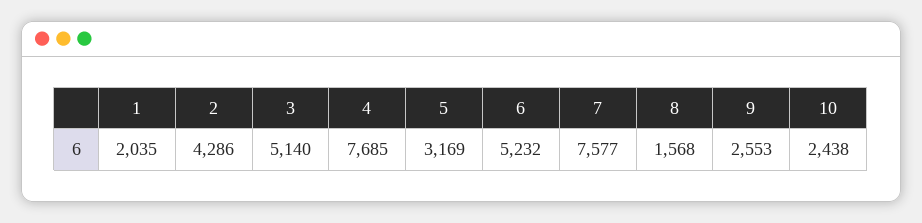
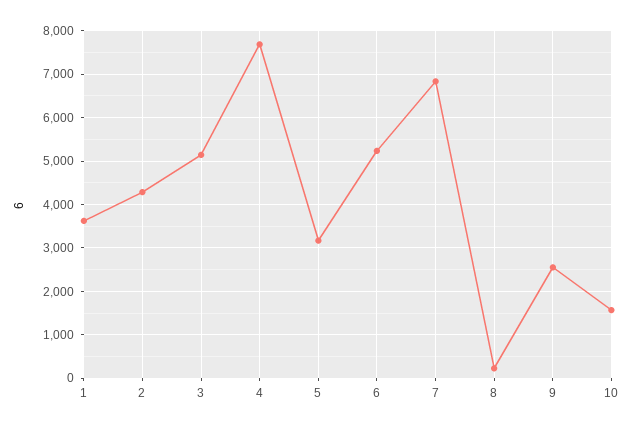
  {
-   "1": 2035,
+   "1": 3600,
    "2": 4286,
    "3": 5140,
    "4": 7685,
    "5": 3169,
    "6": 5232,
-   "7": 7577,
+   "7": 6800,
-   "8": 1568,
+   "8": 200,
    "9": 2553,
-   "10": 2438
+   "10": 1600
  }

